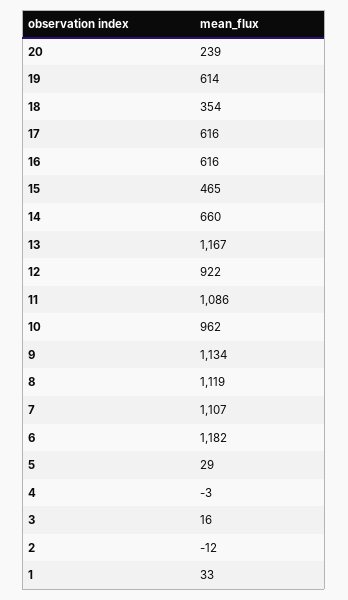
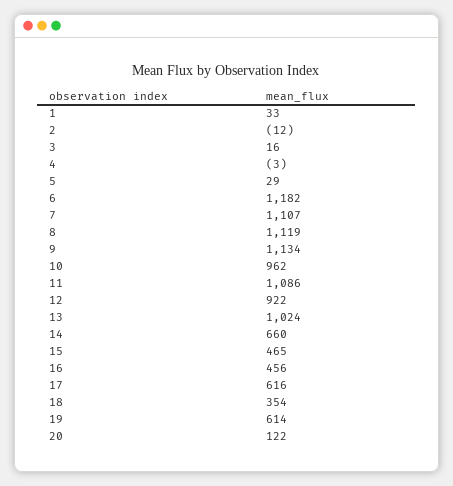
  {
-   "20": 239,
+   "20": 122,
    "19": 614,
    "18": 354,
    "17": 616,
-   "16": 616,
+   "16": 456,
    "15": 465,
    "14": 660,
-   "13": 1167,
+   "13": 1024,
    "12": 922,
    "11": 1086,
    "10": 962,
    "9": 1134,
    "8": 1119,
    "7": 1107,
    "6": 1182,
    "5": 29,
    "4": -3,
    "3": 16,
    "2": -12,
    "1": 33
  }

